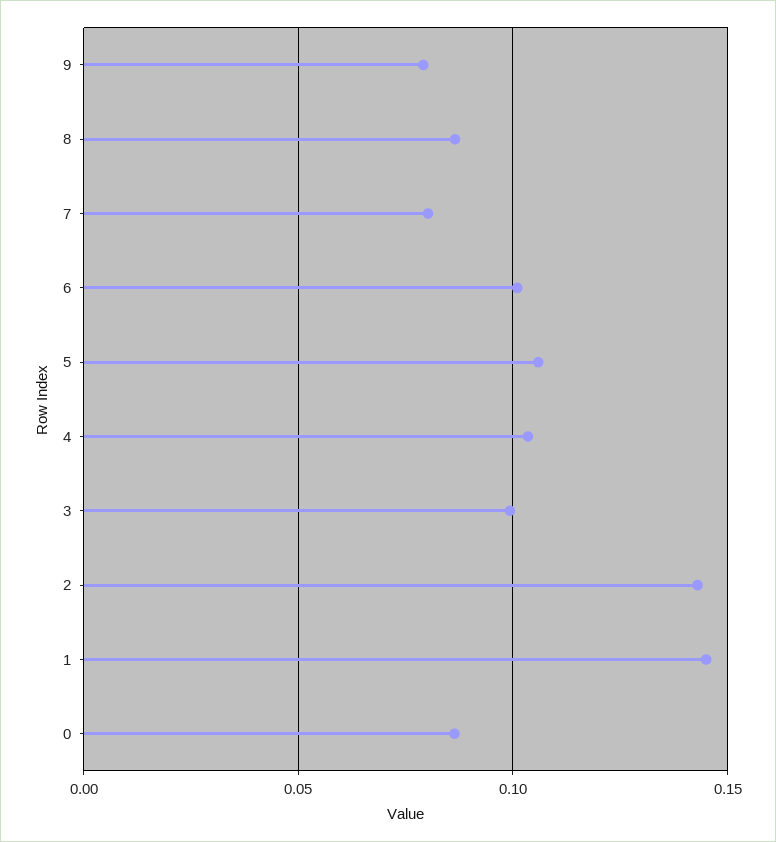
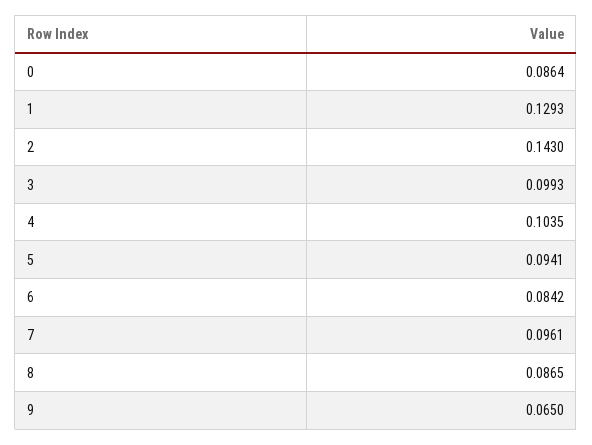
  {
-   "9": 0.08,
+   "9": 0.065,
    "8": 0.0865,
-   "7": 0.08,
+   "7": 0.0961,
-   "6": 0.1,
+   "6": 0.0842,
-   "5": 0.105,
+   "5": 0.0941,
    "4": 0.1035,
    "3": 0.0993,
    "2": 0.143,
-   "1": 0.145,
+   "1": 0.1293,
    "0": 0.0864
  }

